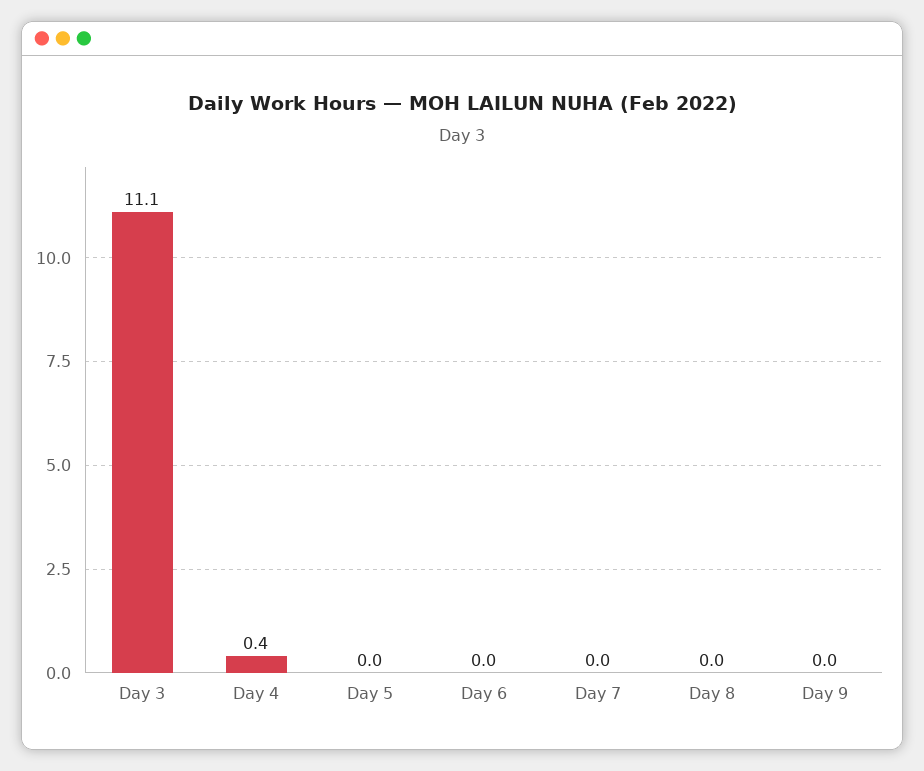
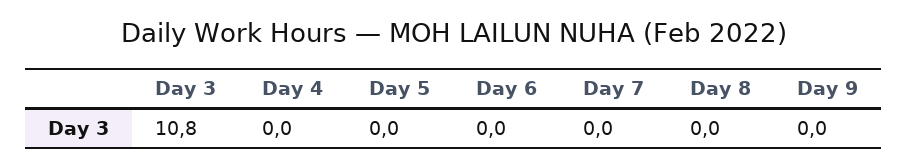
  {
-   "Day 3": 11.1,
+   "Day 3": 10.8,
-   "Day 4": 0.4,
+   "Day 4": 0,
    "Day 5": 0,
    "Day 6": 0,
    "Day 7": 0,
    "Day 8": 0,
    "Day 9": 0
  }

